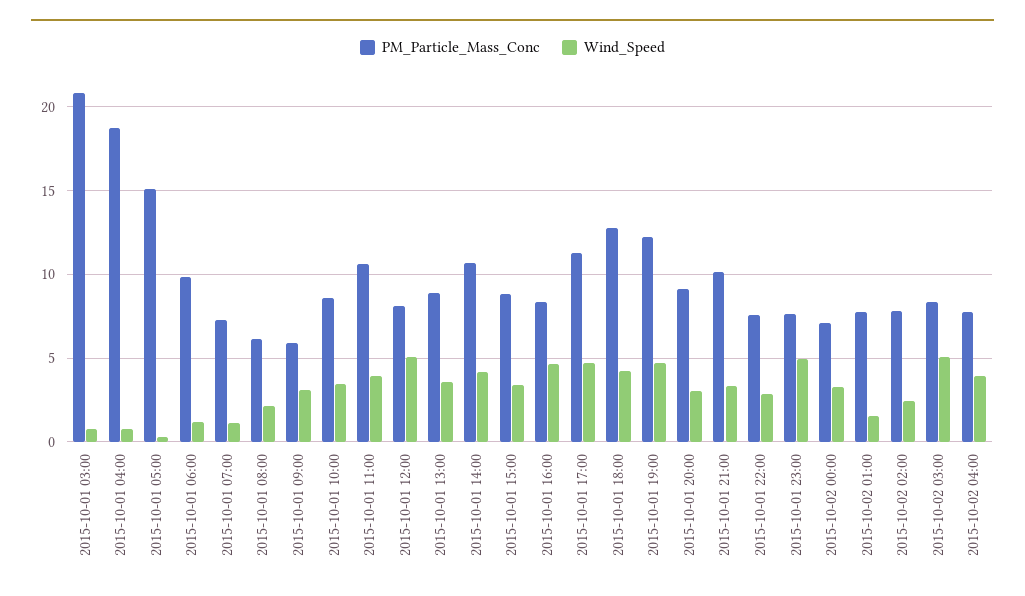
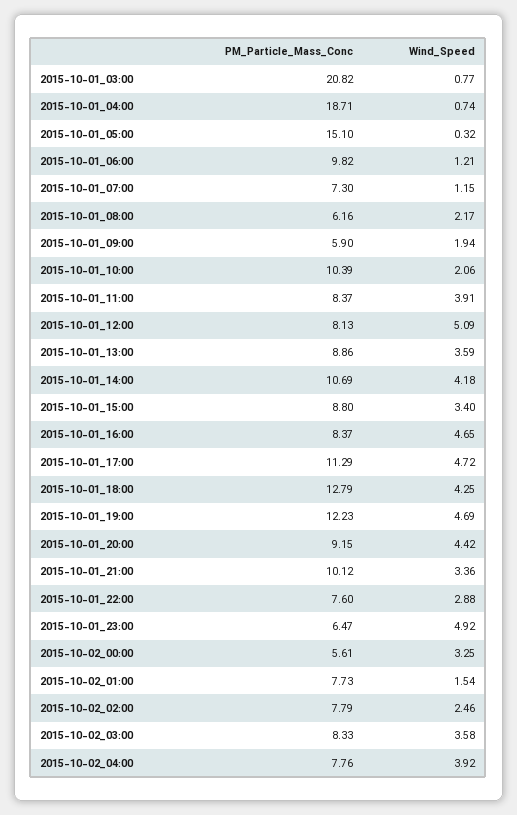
  {
    "PM_Particle_Mass_Conc": {
      "2015-10-01 03:00": 20.82,
      "2015-10-01 04:00": 18.71,
      "2015-10-01 05:00": 15.1,
      "2015-10-01 06:00": 9.82,
      "2015-10-01 07:00": 7.3,
      "2015-10-01 08:00": 6.16,
      "2015-10-01 09:00": 5.9,
-     "2015-10-01 10:00": 8.5,
+     "2015-10-01 10:00": 10.39,
-     "2015-10-01 11:00": 10.5,
+     "2015-10-01 11:00": 8.37,
      "2015-10-01 12:00": 8.13,
      "2015-10-01 13:00": 8.86,
      "2015-10-01 14:00": 10.69,
      "2015-10-01 15:00": 8.8,
      "2015-10-01 16:00": 8.37,
      "2015-10-01 17:00": 11.29,
      "2015-10-01 18:00": 12.79,
      "2015-10-01 19:00": 12.23,
      "2015-10-01 20:00": 9.15,
      "2015-10-01 21:00": 10.12,
      "2015-10-01 22:00": 7.6,
-     "2015-10-01 23:00": 7.5,
+     "2015-10-01 23:00": 6.47,
-     "2015-10-02 00:00": 7,
+     "2015-10-02 00:00": 5.61,
      "2015-10-02 01:00": 7.73,
      "2015-10-02 02:00": 7.79,
      "2015-10-02 03:00": 8.33,
      "2015-10-02 04:00": 7.76
    },
    "Wind_Speed": {
      "2015-10-01 03:00": 0.77,
      "2015-10-01 04:00": 0.74,
      "2015-10-01 05:00": 0.32,
      "2015-10-01 06:00": 1.21,
      "2015-10-01 07:00": 1.15,
      "2015-10-01 08:00": 2.17,
-     "2015-10-01 09:00": 3,
+     "2015-10-01 09:00": 1.94,
-     "2015-10-01 10:00": 3.5,
+     "2015-10-01 10:00": 2.06,
      "2015-10-01 11:00": 3.91,
      "2015-10-01 12:00": 5.09,
      "2015-10-01 13:00": 3.59,
      "2015-10-01 14:00": 4.18,
      "2015-10-01 15:00": 3.4,
      "2015-10-01 16:00": 4.65,
      "2015-10-01 17:00": 4.72,
      "2015-10-01 18:00": 4.25,
      "2015-10-01 19:00": 4.69,
-     "2015-10-01 20:00": 3,
+     "2015-10-01 20:00": 4.42,
      "2015-10-01 21:00": 3.36,
      "2015-10-01 22:00": 2.88,
      "2015-10-01 23:00": 4.92,
      "2015-10-02 00:00": 3.25,
      "2015-10-02 01:00": 1.54,
      "2015-10-02 02:00": 2.46,
-     "2015-10-02 03:00": 5,
+     "2015-10-02 03:00": 3.58,
      "2015-10-02 04:00": 3.92
    }
  }

